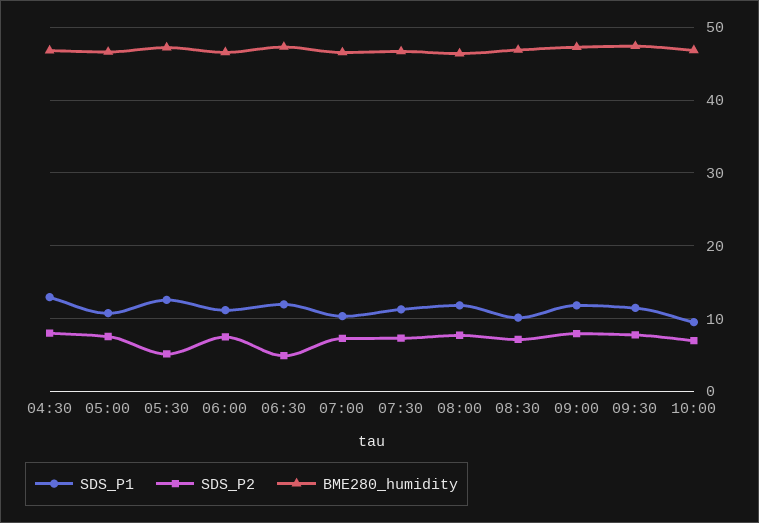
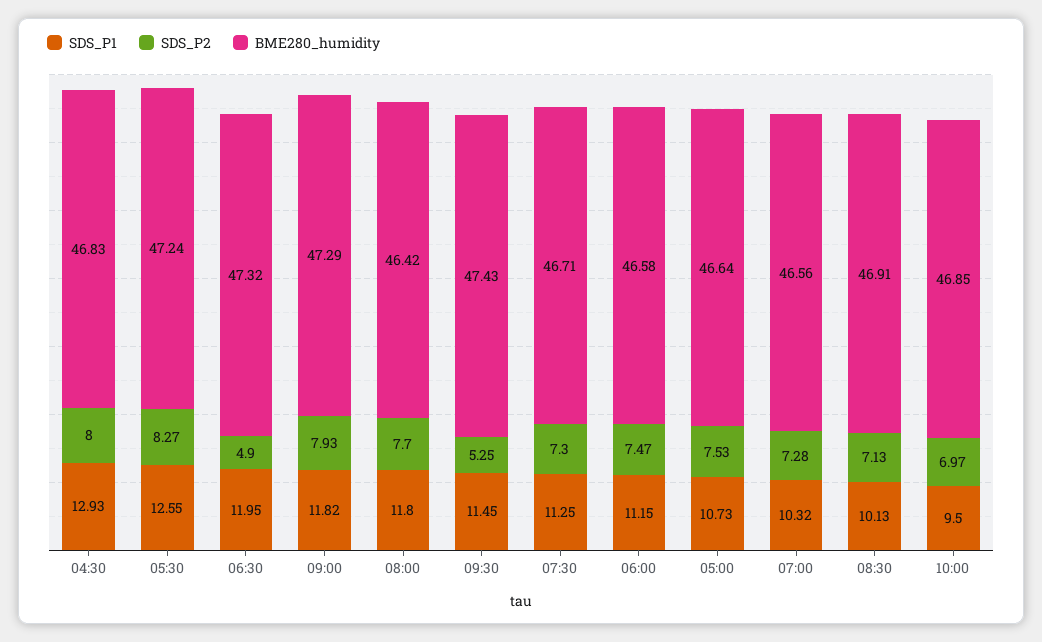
  {
    "SDS_P1": {
      "04:30": 12.93,
      "05:00": 10.73,
      "05:30": 12.55,
      "06:00": 11.15,
      "06:30": 11.95,
      "07:00": 10.32,
      "07:30": 11.25,
      "08:00": 11.8,
      "08:30": 10.13,
      "09:00": 11.82,
      "09:30": 11.45,
      "10:00": 9.5
    },
    "SDS_P2": {
      "04:30": 8,
      "05:00": 7.53,
-     "05:30": 5,
+     "05:30": 8.27,
      "06:00": 7.47,
      "06:30": 4.9,
      "07:00": 7.28,
      "07:30": 7.3,
      "08:00": 7.7,
      "08:30": 7.13,
      "09:00": 7.93,
-     "09:30": 8,
+     "09:30": 5.25,
      "10:00": 6.97
    },
    "BME280_humidity": {
      "04:30": 46.83,
      "05:00": 46.64,
      "05:30": 47.24,
      "06:00": 46.58,
      "06:30": 47.32,
      "07:00": 46.56,
      "07:30": 46.71,
      "08:00": 46.42,
      "08:30": 46.91,
      "09:00": 47.29,
      "09:30": 47.43,
      "10:00": 46.85
    }
  }

